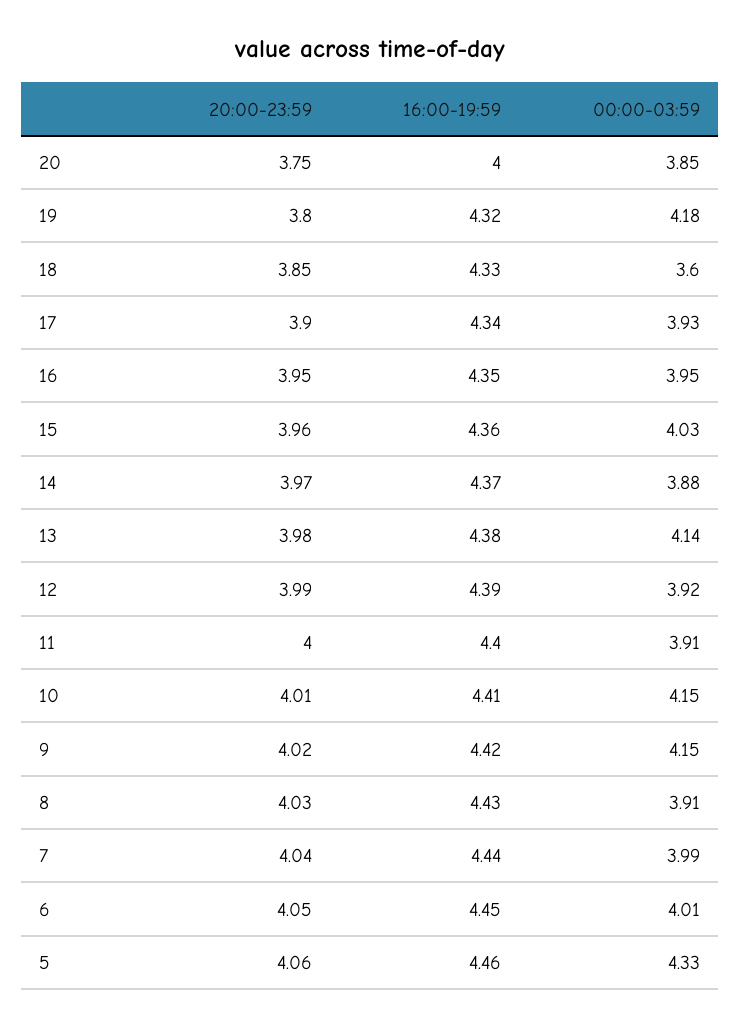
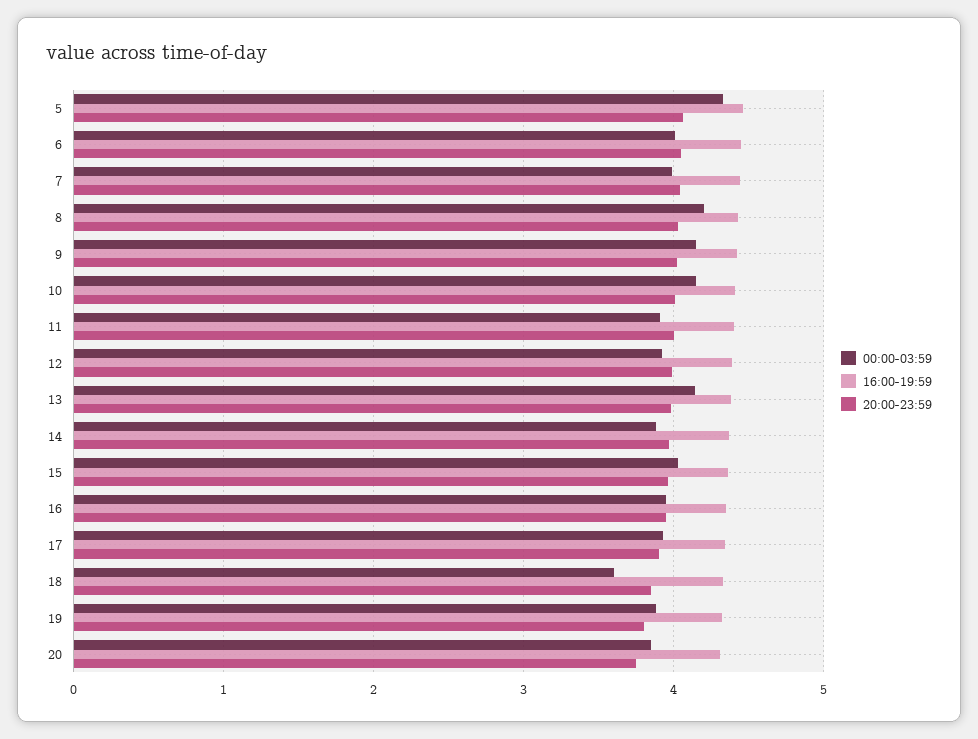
  {
    "20:00-23:59": {
      "20": 3.75,
      "19": 3.8,
      "18": 3.85,
      "17": 3.9,
      "16": 3.95,
      "15": 3.96,
      "14": 3.97,
      "13": 3.98,
      "12": 3.99,
      "11": 4,
      "10": 4.01,
      "9": 4.02,
      "8": 4.03,
      "7": 4.04,
      "6": 4.05,
      "5": 4.06
    },
    "16:00-19:59": {
-     "20": 4,
+     "20": 4.3,
      "19": 4.32,
      "18": 4.33,
      "17": 4.34,
      "16": 4.35,
      "15": 4.36,
      "14": 4.37,
      "13": 4.38,
      "12": 4.39,
      "11": 4.4,
      "10": 4.41,
      "9": 4.42,
      "8": 4.43,
      "7": 4.44,
      "6": 4.45,
      "5": 4.46
    },
    "00:00-03:59": {
      "20": 3.85,
-     "19": 4.18,
+     "19": 3.9,
      "18": 3.6,
      "17": 3.93,
      "16": 3.95,
      "15": 4.03,
      "14": 3.88,
      "13": 4.14,
      "12": 3.92,
      "11": 3.91,
      "10": 4.15,
      "9": 4.15,
-     "8": 3.91,
+     "8": 4.2,
      "7": 3.99,
      "6": 4.01,
      "5": 4.33
    }
  }

